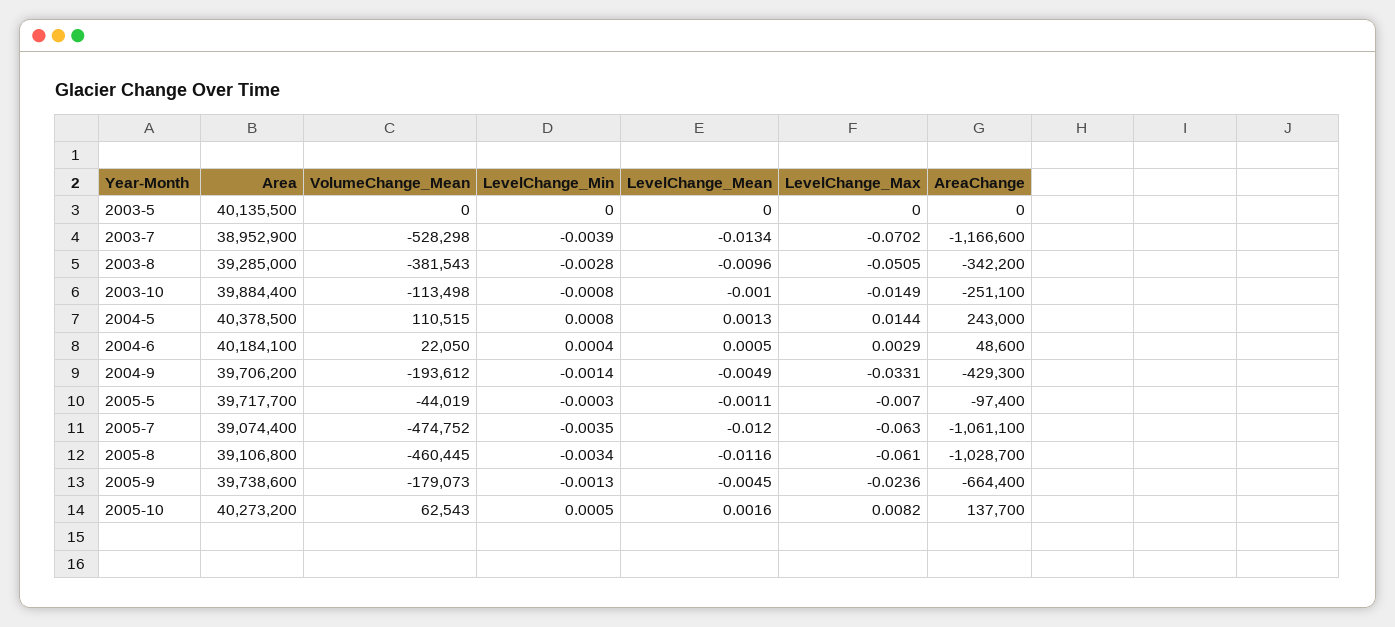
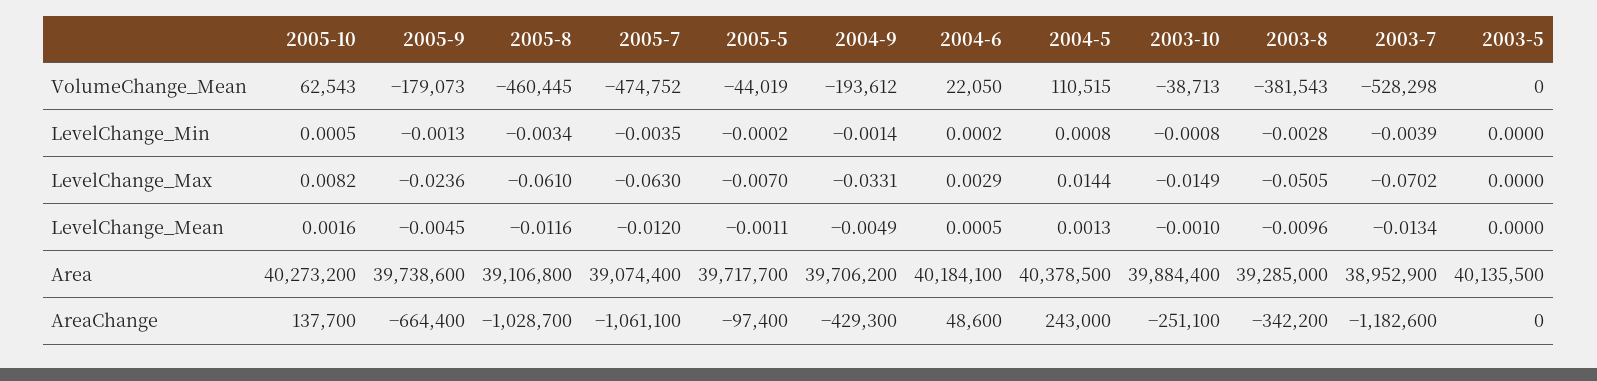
  {
    "Area": {
      "2003-5": 40135500,
      "2003-7": 38952900,
      "2003-8": 39285000,
      "2003-10": 39884400,
      "2004-5": 40378500,
      "2004-6": 40184100,
      "2004-9": 39706200,
      "2005-5": 39717700,
      "2005-7": 39074400,
      "2005-8": 39106800,
      "2005-9": 39738600,
      "2005-10": 40273200
    },
    "VolumeChange_Mean": {
      "2003-5": 0,
      "2003-7": -528298,
      "2003-8": -381543,
-     "2003-10": -113498,
+     "2003-10": -38713,
      "2004-5": 110515,
      "2004-6": 22050,
      "2004-9": -193612,
      "2005-5": -44019,
      "2005-7": -474752,
      "2005-8": -460445,
      "2005-9": -179073,
      "2005-10": 62543
    },
    "LevelChange_Min": {
      "2003-5": 0,
      "2003-7": -0.0039,
      "2003-8": -0.0028,
      "2003-10": -0.0008,
      "2004-5": 0.0008,
-     "2004-6": 0.0004,
+     "2004-6": 0.0002,
      "2004-9": -0.0014,
-     "2005-5": -0.0003,
+     "2005-5": -0.0002,
      "2005-7": -0.0035,
      "2005-8": -0.0034,
      "2005-9": -0.0013,
      "2005-10": 0.0005
    },
    "LevelChange_Mean": {
      "2003-5": 0,
      "2003-7": -0.0134,
      "2003-8": -0.0096,
      "2003-10": -0.001,
      "2004-5": 0.0013,
      "2004-6": 0.0005,
      "2004-9": -0.0049,
      "2005-5": -0.0011,
      "2005-7": -0.012,
      "2005-8": -0.0116,
      "2005-9": -0.0045,
      "2005-10": 0.0016
    },
    "LevelChange_Max": {
      "2003-5": 0,
      "2003-7": -0.0702,
      "2003-8": -0.0505,
      "2003-10": -0.0149,
      "2004-5": 0.0144,
      "2004-6": 0.0029,
      "2004-9": -0.0331,
      "2005-5": -0.007,
      "2005-7": -0.063,
      "2005-8": -0.061,
      "2005-9": -0.0236,
      "2005-10": 0.0082
    },
    "AreaChange": {
      "2003-5": 0,
-     "2003-7": -1166600,
+     "2003-7": -1182600,
      "2003-8": -342200,
      "2003-10": -251100,
      "2004-5": 243000,
      "2004-6": 48600,
      "2004-9": -429300,
      "2005-5": -97400,
      "2005-7": -1061100,
      "2005-8": -1028700,
      "2005-9": -664400,
      "2005-10": 137700
    }
  }

